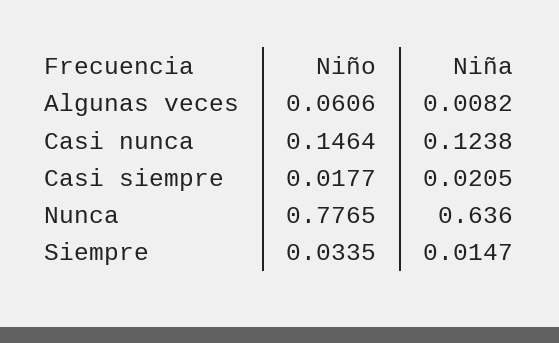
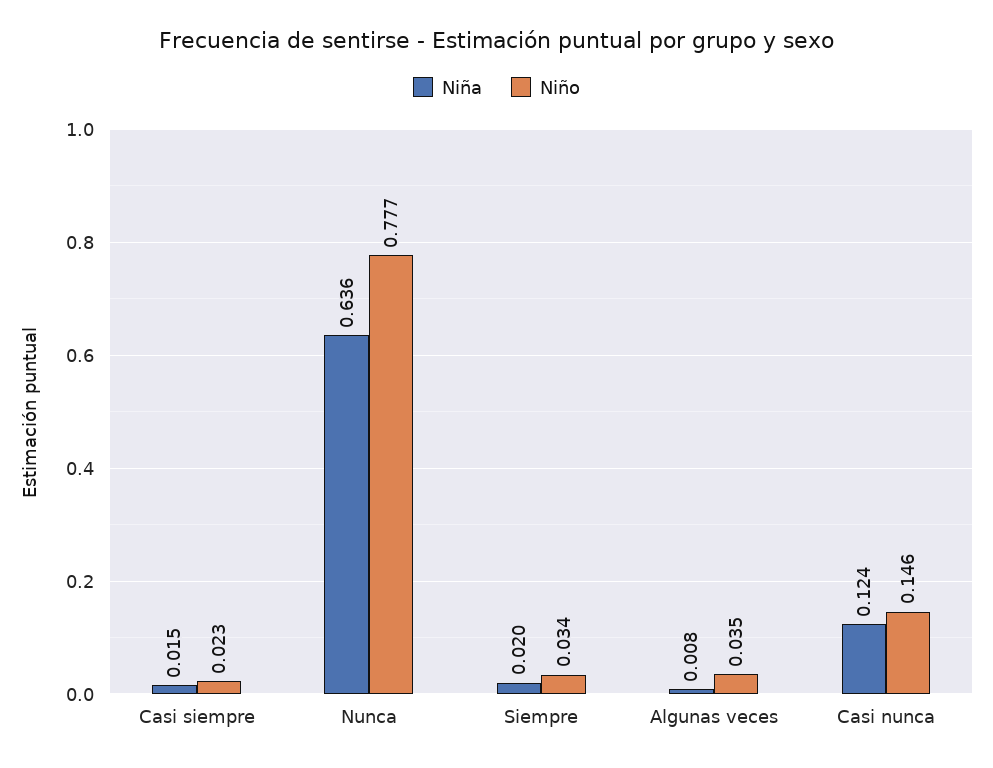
  {
    "Niño": {
-     "Algunas veces": 0.0606,
+     "Algunas veces": 0.035,
      "Casi nunca": 0.1464,
-     "Casi siempre": 0.0177,
+     "Casi siempre": 0.023,
      "Nunca": 0.7765,
      "Siempre": 0.0335
    },
    "Niña": {
      "Algunas veces": 0.0082,
      "Casi nunca": 0.1238,
-     "Casi siempre": 0.0205,
+     "Casi siempre": 0.015,
      "Nunca": 0.636,
-     "Siempre": 0.0147
+     "Siempre": 0.02
    }
  }

